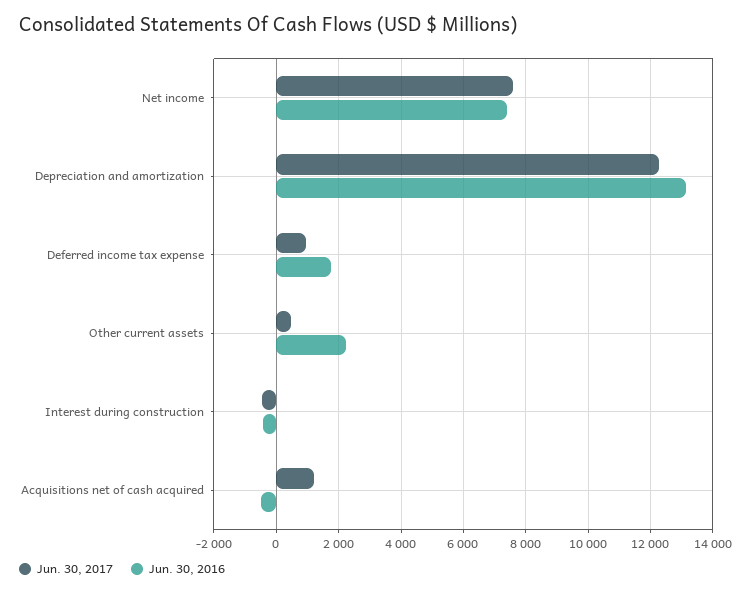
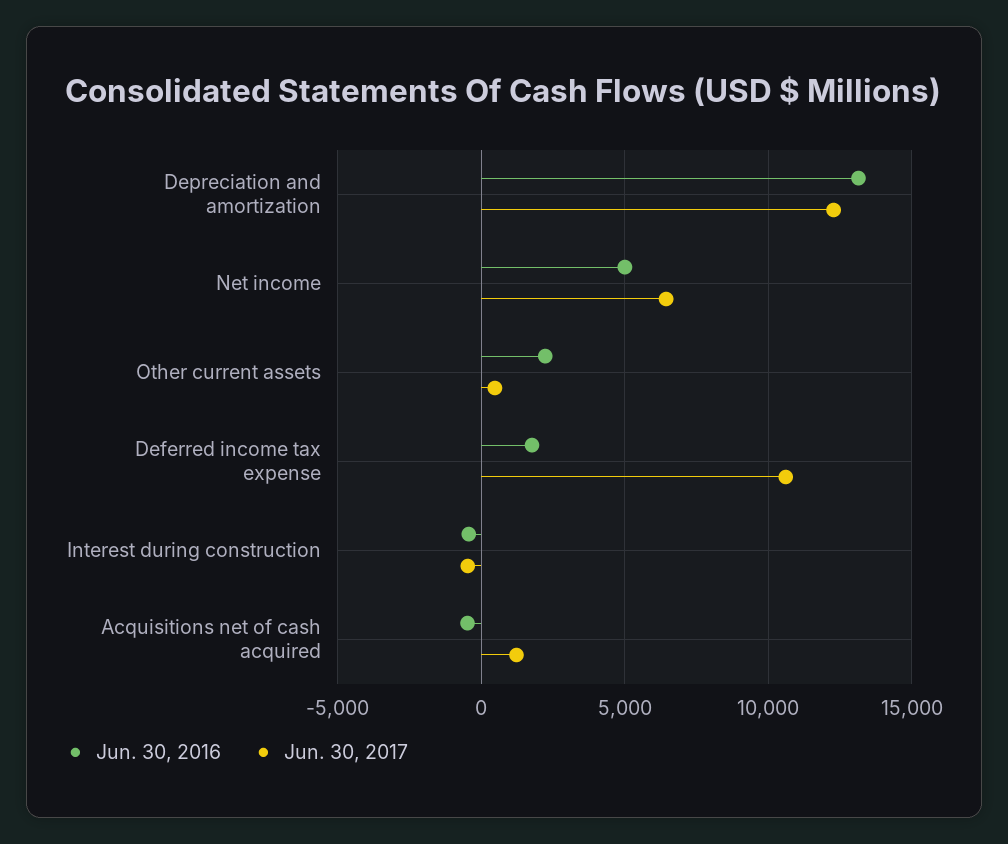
  {
    "Jun. 30, 2017": {
-     "Net income": 7600,
+     "Net income": 6500,
      "Depreciation and amortization": 12200,
-     "Deferred income tax expense": 1000,
+     "Deferred income tax expense": 10500,
      "Other current assets": 400,
      "Interest during construction": -400,
      "Acquisitions net of cash acquired": 1200
    },
    "Jun. 30, 2016": {
-     "Net income": 7400,
+     "Net income": 5000,
      "Depreciation and amortization": 13200,
      "Deferred income tax expense": 1800,
      "Other current assets": 2200,
      "Interest during construction": -400,
      "Acquisitions net of cash acquired": -400
    }
  }

